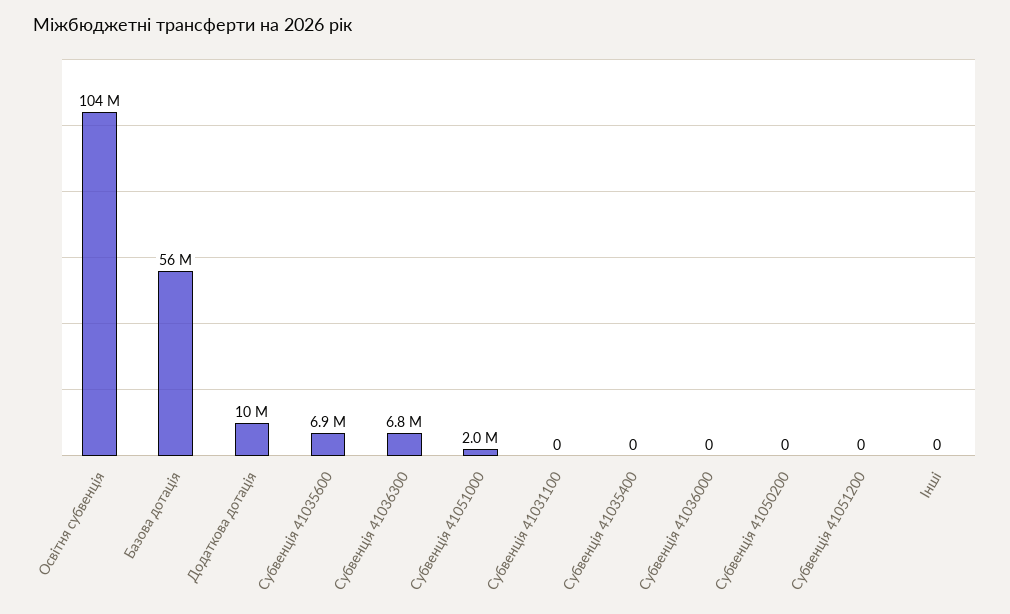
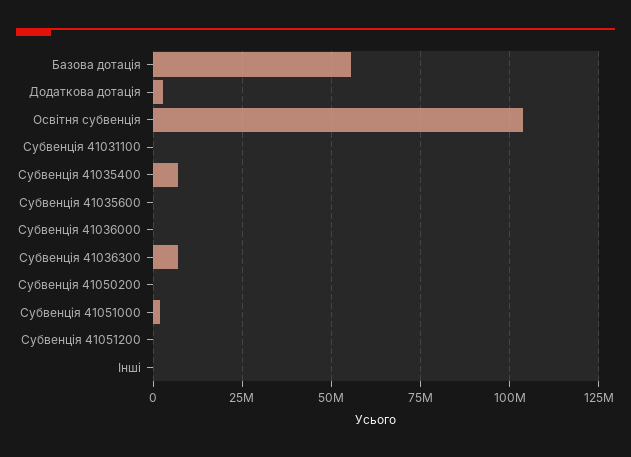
  {
    "Освітня субвенція": 104000000,
    "Базова дотація": 56000000,
-   "Додаткова дотація": 10000000,
+   "Додаткова дотація": 2500000,
-   "Субвенція 41035600": 6900000,
+   "Субвенція 41035600": 0,
    "Субвенція 41036300": 6800000,
    "Субвенція 41051000": 2000000,
    "Субвенція 41031100": 0,
-   "Субвенція 41035400": 0,
+   "Субвенція 41035400": 7500000,
    "Субвенція 41036000": 0,
    "Субвенція 41050200": 0,
    "Субвенція 41051200": 0,
    "Інші": 0
  }

